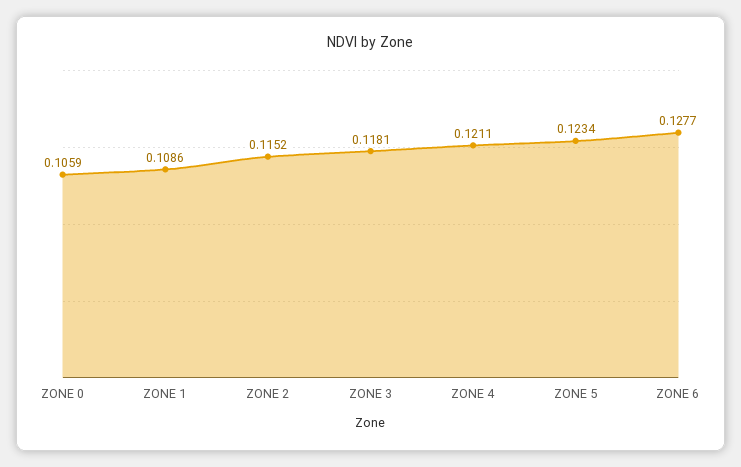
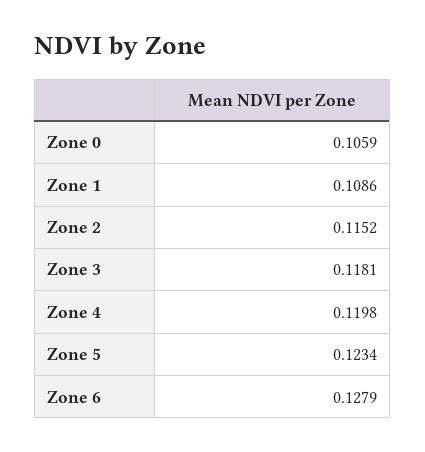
  {
    "ZONE 0": 0.1059,
    "ZONE 1": 0.1086,
    "ZONE 2": 0.1152,
    "ZONE 3": 0.1181,
-   "ZONE 4": 0.1211,
+   "ZONE 4": 0.1198,
    "ZONE 5": 0.1234,
-   "ZONE 6": 0.1277
+   "ZONE 6": 0.1279
  }

